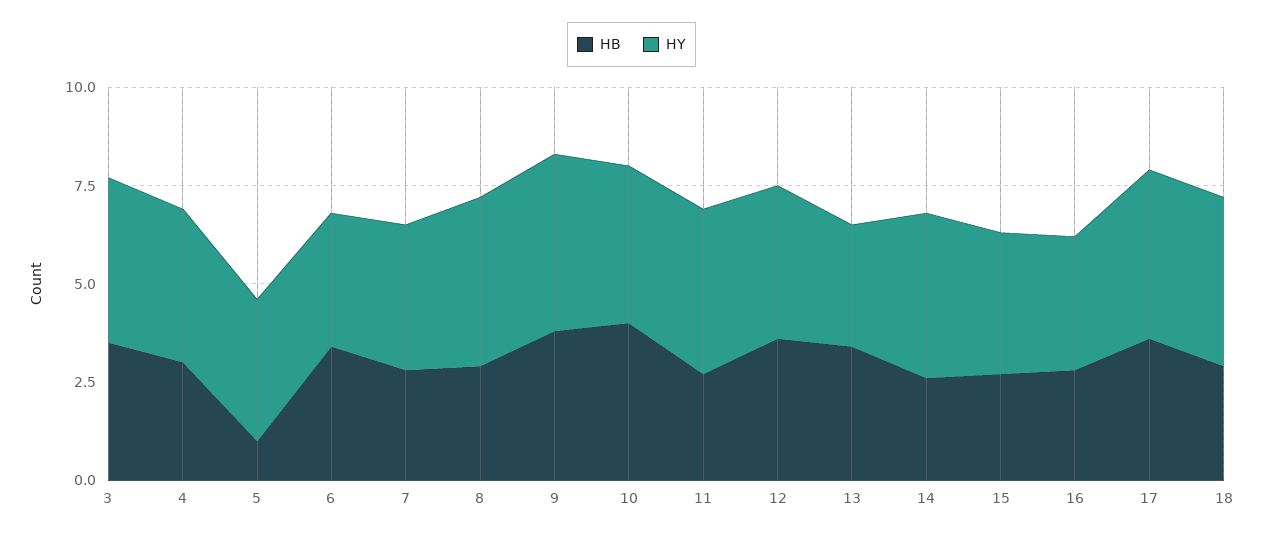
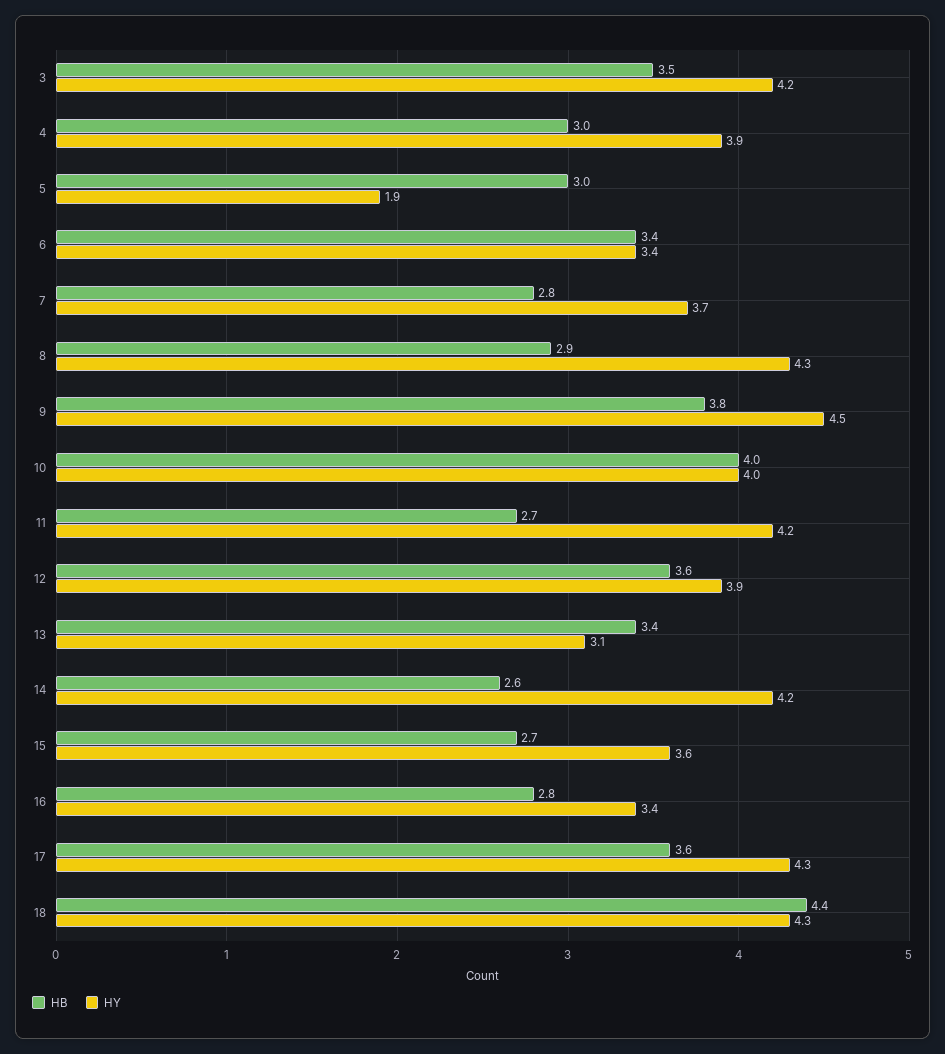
  {
    "HB": {
      "3": 3.5,
      "4": 3,
-     "5": 1,
+     "5": 3,
      "6": 3.4,
      "7": 2.8,
      "8": 2.9,
      "9": 3.8,
      "10": 4,
      "11": 2.7,
      "12": 3.6,
      "13": 3.4,
      "14": 2.6,
      "15": 2.7,
      "16": 2.8,
      "17": 3.6,
-     "18": 3
+     "18": 4.4
    },
    "HY": {
      "3": 4.2,
      "4": 3.9,
-     "5": 3.5,
+     "5": 1.9,
      "6": 3.4,
      "7": 3.7,
      "8": 4.3,
      "9": 4.5,
      "10": 4,
      "11": 4.2,
      "12": 3.9,
      "13": 3.1,
      "14": 4.2,
      "15": 3.6,
      "16": 3.4,
      "17": 4.3,
      "18": 4.3
    }
  }

